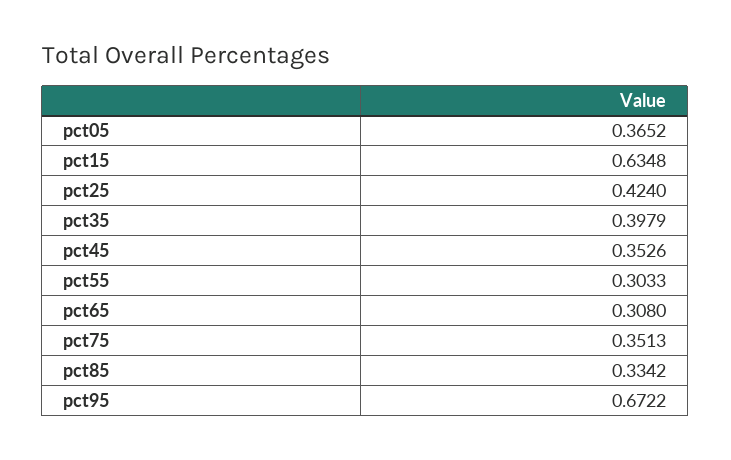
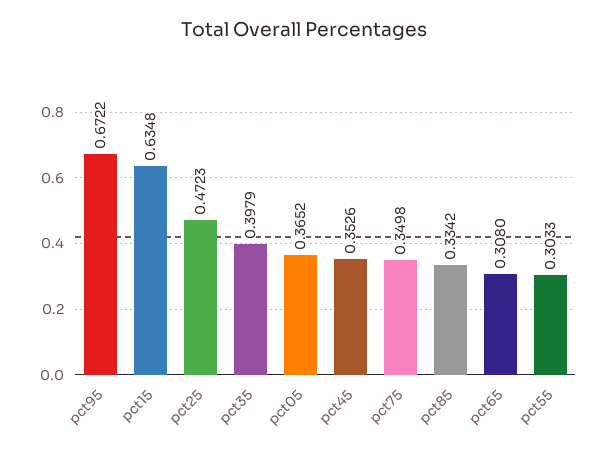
  {
    "pct05": 0.3652,
    "pct15": 0.6348,
-   "pct25": 0.424,
+   "pct25": 0.4723,
    "pct35": 0.3979,
    "pct45": 0.3526,
    "pct55": 0.3033,
    "pct65": 0.308,
-   "pct75": 0.3513,
+   "pct75": 0.3498,
    "pct85": 0.3342,
    "pct95": 0.6722
  }

